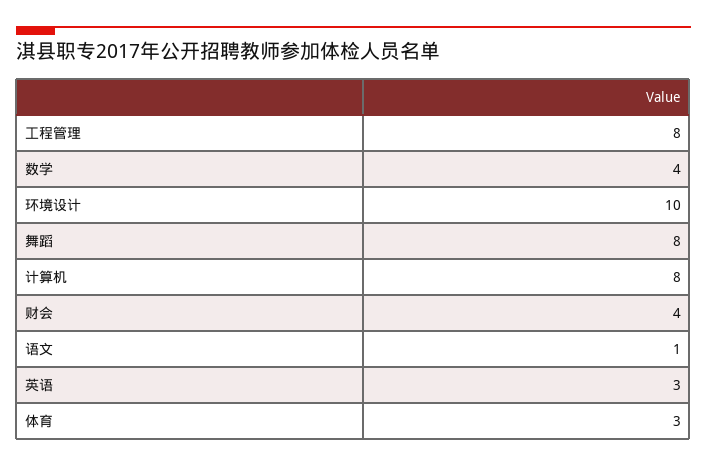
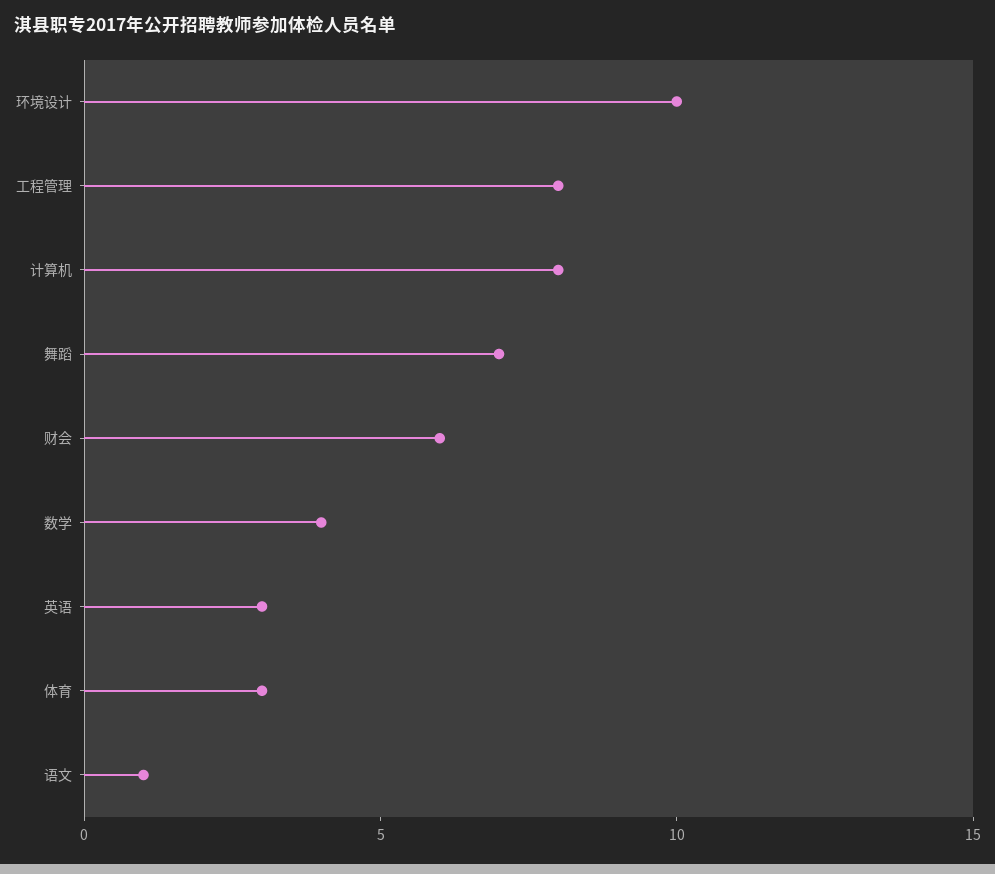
  {
    "工程管理": 8,
    "数学": 4,
    "环境设计": 10,
-   "舞蹈": 8,
+   "舞蹈": 7,
    "计算机": 8,
-   "财会": 4,
+   "财会": 6,
    "语文": 1,
    "英语": 3,
    "体育": 3
  }

